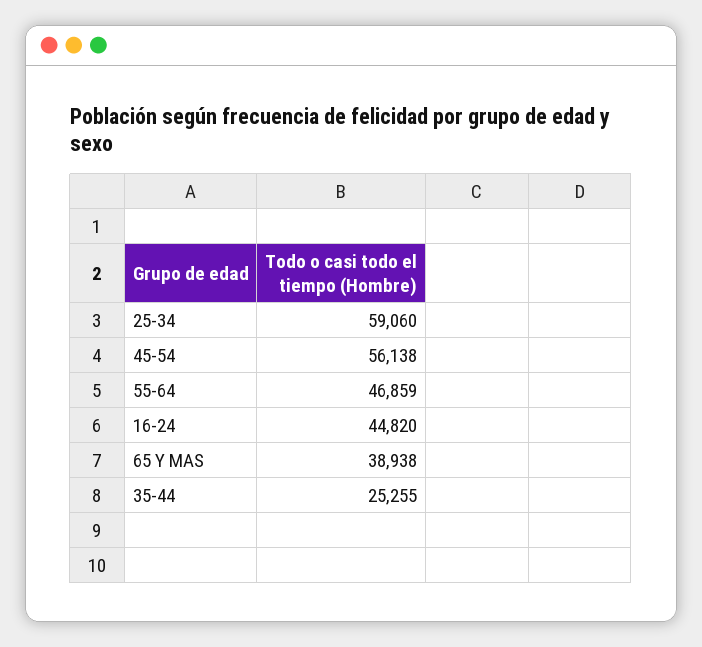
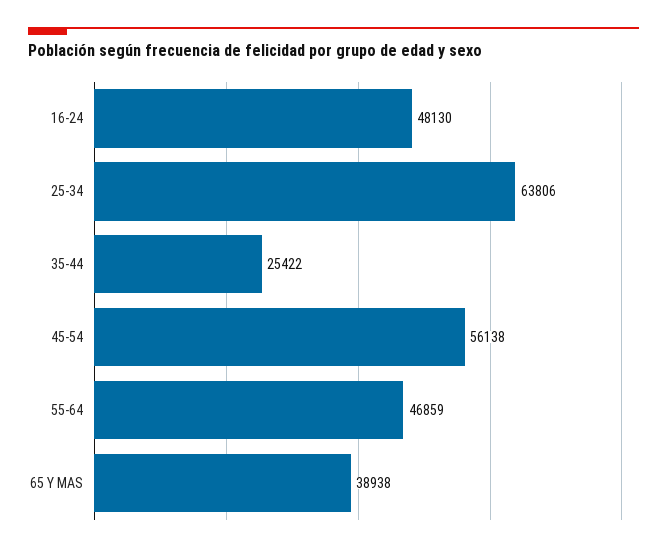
  {
-   "25-34": 59060,
+   "25-34": 63806,
    "45-54": 56138,
    "55-64": 46859,
-   "16-24": 44820,
+   "16-24": 48130,
    "65 Y MAS": 38938,
-   "35-44": 25255
+   "35-44": 25422
  }

